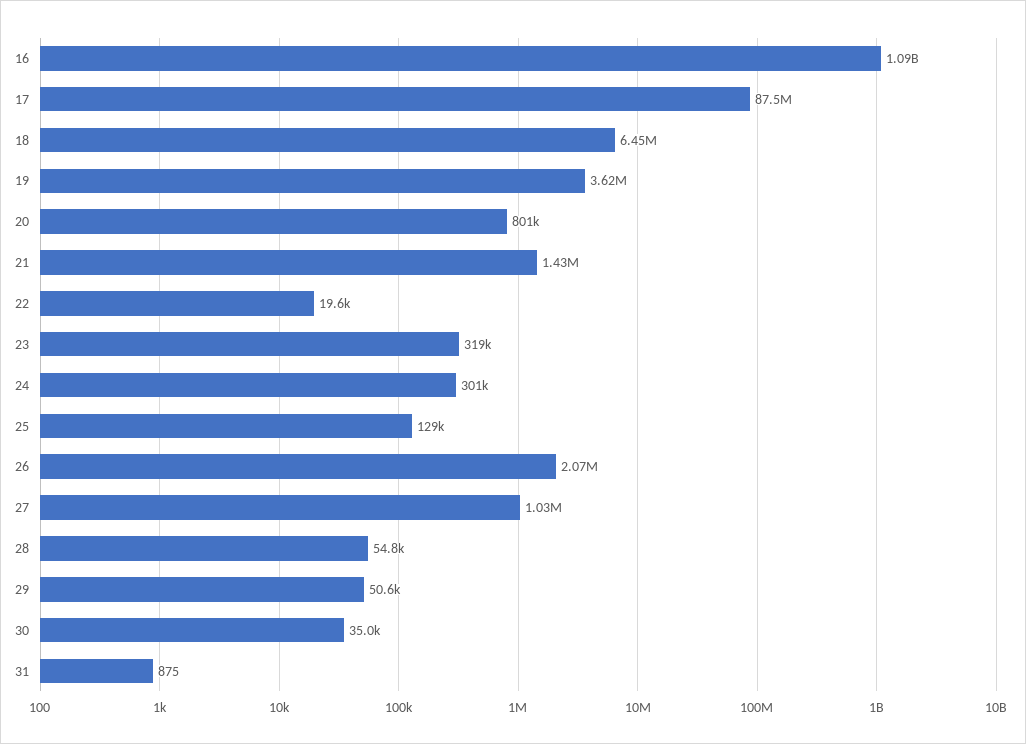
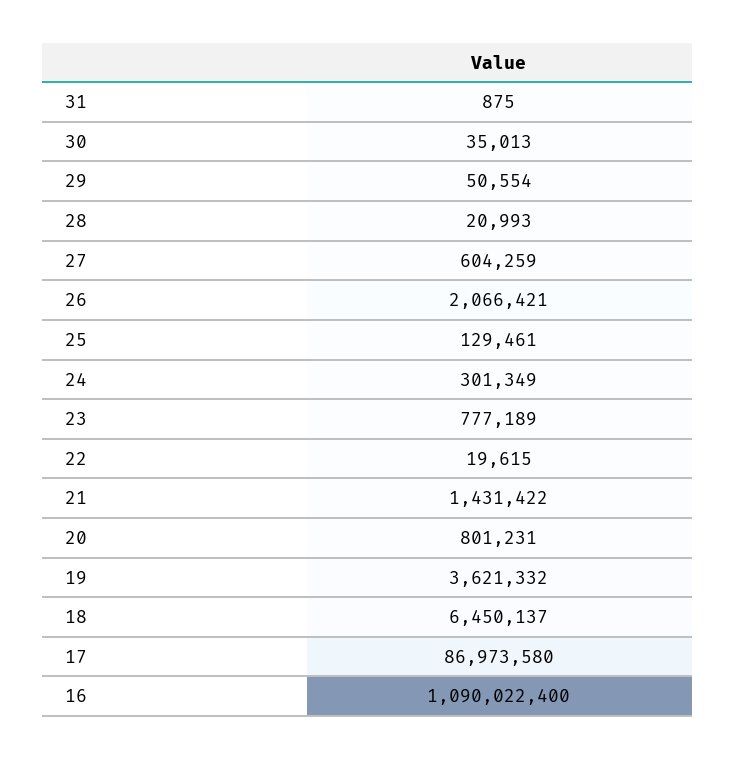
  {
    "16": 1090022400,
-   "17": 87500000,
+   "17": 86973580,
    "18": 6450137,
    "19": 3621332,
    "20": 801231,
    "21": 1431422,
    "22": 19615,
-   "23": 319000,
+   "23": 777189,
    "24": 301349,
    "25": 129461,
    "26": 2066421,
-   "27": 1030000,
+   "27": 604259,
-   "28": 54800,
+   "28": 20993,
    "29": 50554,
    "30": 35013,
    "31": 875
  }

